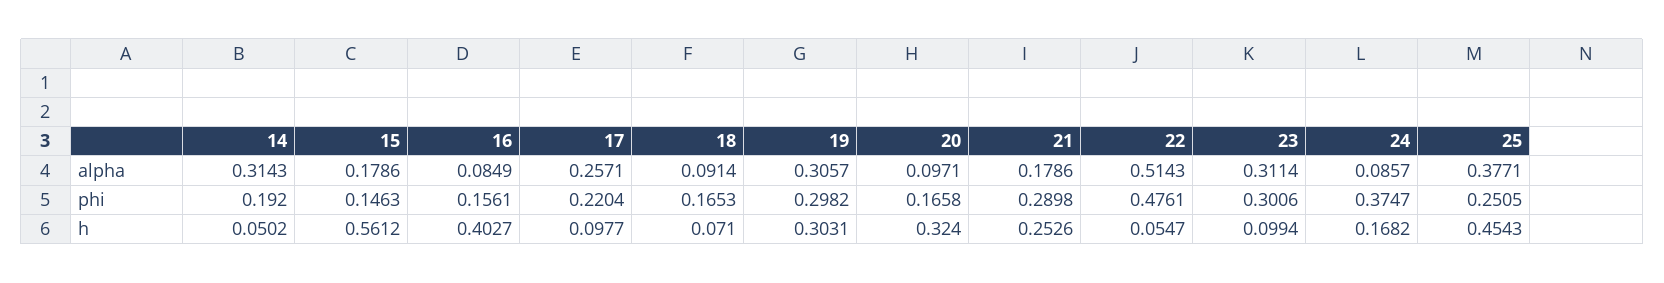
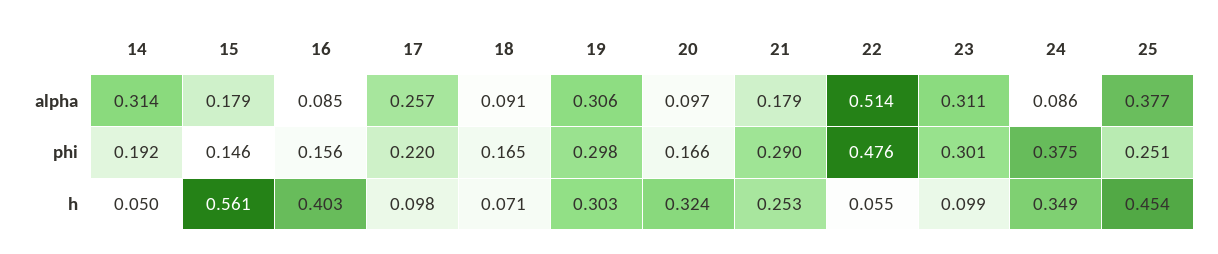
  {
    "14": {
      "alpha": 0.3143,
      "phi": 0.192,
      "h": 0.0502
    },
    "15": {
      "alpha": 0.1786,
      "phi": 0.1463,
      "h": 0.5612
    },
    "16": {
      "alpha": 0.0849,
      "phi": 0.1561,
      "h": 0.4027
    },
    "17": {
      "alpha": 0.2571,
      "phi": 0.2204,
      "h": 0.0977
    },
    "18": {
      "alpha": 0.0914,
      "phi": 0.1653,
      "h": 0.071
    },
    "19": {
      "alpha": 0.3057,
      "phi": 0.2982,
      "h": 0.3031
    },
    "20": {
      "alpha": 0.0971,
      "phi": 0.1658,
      "h": 0.324
    },
    "21": {
      "alpha": 0.1786,
      "phi": 0.2898,
      "h": 0.2526
    },
    "22": {
      "alpha": 0.5143,
      "phi": 0.4761,
      "h": 0.0547
    },
    "23": {
      "alpha": 0.3114,
      "phi": 0.3006,
      "h": 0.0994
    },
    "24": {
      "alpha": 0.0857,
      "phi": 0.3747,
-     "h": 0.1682
+     "h": 0.349
    },
    "25": {
      "alpha": 0.3771,
      "phi": 0.2505,
      "h": 0.4543
    }
  }

